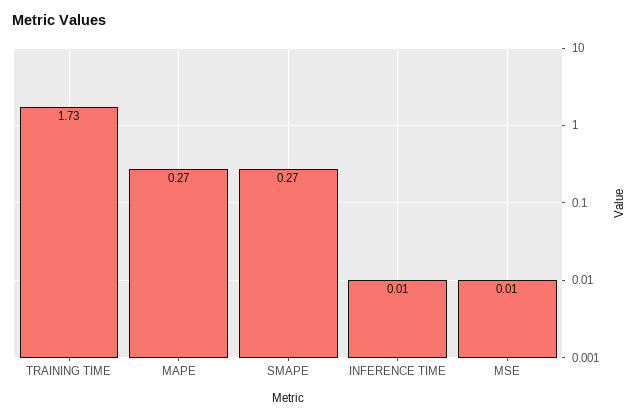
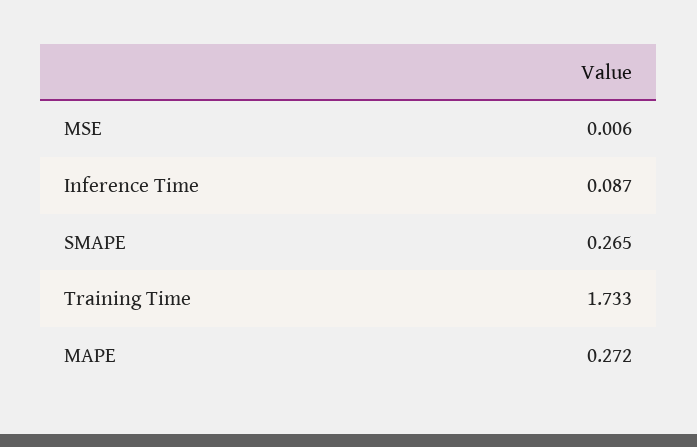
  {
    "TRAINING TIME": 1.733,
    "MAPE": 0.272,
    "SMAPE": 0.265,
-   "INFERENCE TIME": 0.01,
+   "INFERENCE TIME": 0.087,
    "MSE": 0.006
  }

